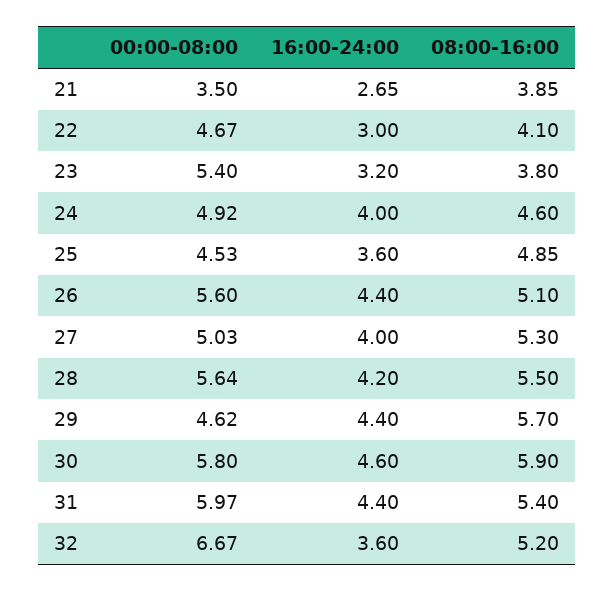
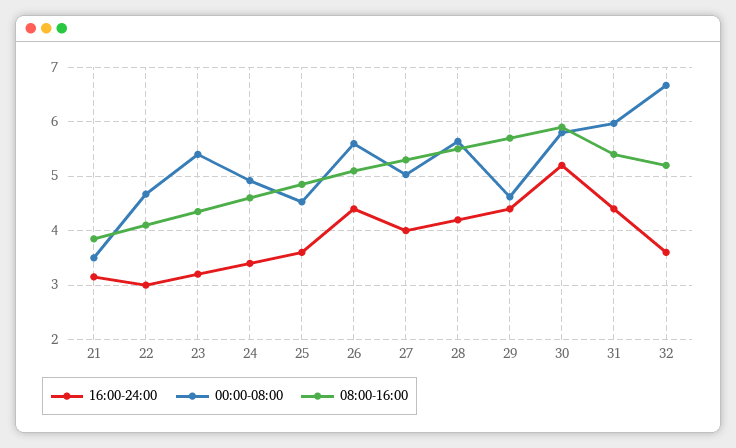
  {
    "00:00-08:00": {
      "21": 3.5,
      "22": 4.67,
      "23": 5.4,
      "24": 4.92,
      "25": 4.53,
      "26": 5.6,
      "27": 5.03,
      "28": 5.64,
      "29": 4.62,
      "30": 5.8,
      "31": 5.97,
      "32": 6.67
    },
    "16:00-24:00": {
-     "21": 2.65,
+     "21": 3.2,
      "22": 3,
      "23": 3.2,
-     "24": 4,
+     "24": 3.4,
      "25": 3.6,
      "26": 4.4,
      "27": 4,
      "28": 4.2,
      "29": 4.4,
-     "30": 4.6,
+     "30": 5.2,
      "31": 4.4,
      "32": 3.6
    },
    "08:00-16:00": {
      "21": 3.85,
      "22": 4.1,
-     "23": 3.8,
+     "23": 4.4,
      "24": 4.6,
      "25": 4.85,
      "26": 5.1,
      "27": 5.3,
      "28": 5.5,
      "29": 5.7,
      "30": 5.9,
      "31": 5.4,
      "32": 5.2
    }
  }

